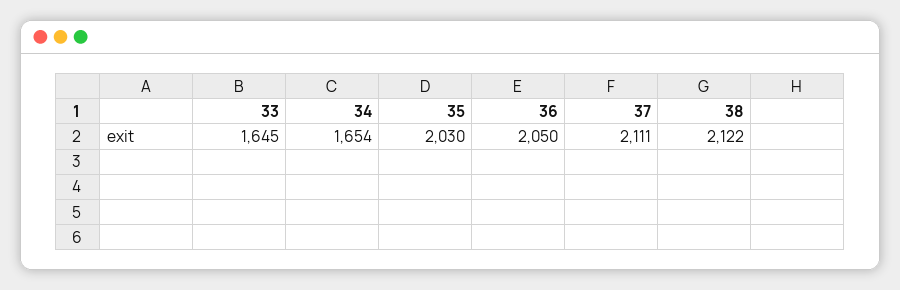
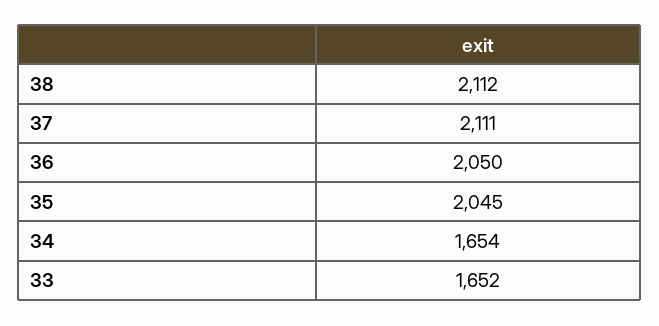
  {
-   "33": 1645,
+   "33": 1652,
    "34": 1654,
-   "35": 2030,
+   "35": 2045,
    "36": 2050,
    "37": 2111,
-   "38": 2122
+   "38": 2112
  }

